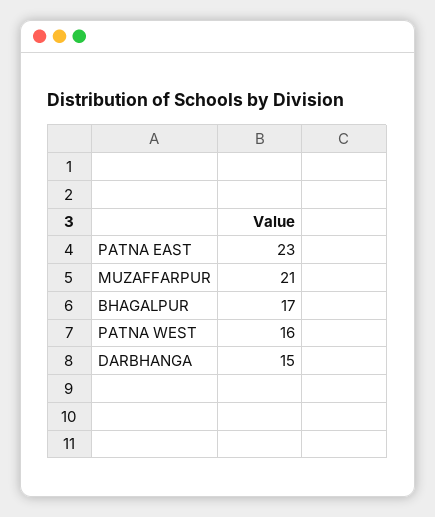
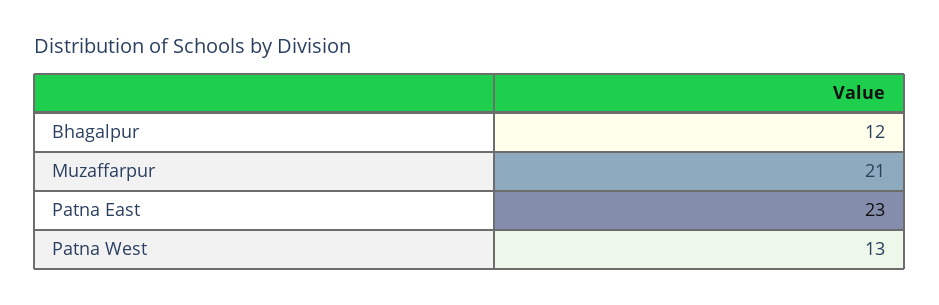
  {
    "PATNA EAST": 23,
    "MUZAFFARPUR": 21,
-   "BHAGALPUR": 17,
+   "BHAGALPUR": 12,
-   "PATNA WEST": 16,
+   "PATNA WEST": 13
-   "DARBHANGA": 15
  }

